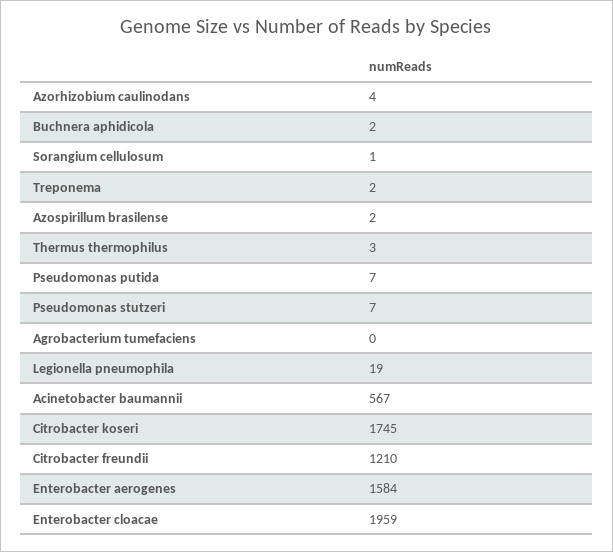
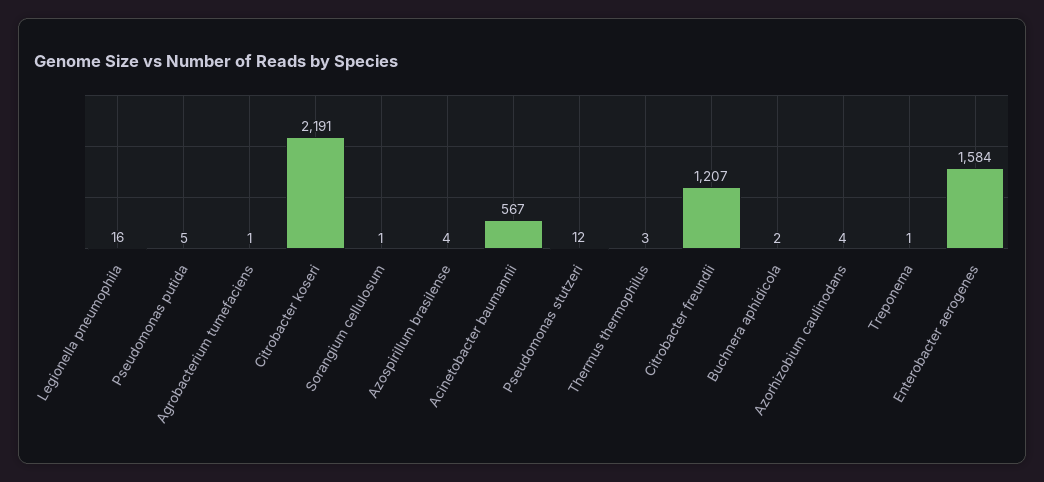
  {
    "Azorhizobium caulinodans": 4,
    "Buchnera aphidicola": 2,
    "Sorangium cellulosum": 1,
-   "Treponema": 2,
+   "Treponema": 1,
-   "Azospirillum brasilense": 2,
+   "Azospirillum brasilense": 4,
    "Thermus thermophilus": 3,
-   "Pseudomonas putida": 7,
+   "Pseudomonas putida": 5,
-   "Pseudomonas stutzeri": 7,
+   "Pseudomonas stutzeri": 12,
-   "Agrobacterium tumefaciens": 0,
+   "Agrobacterium tumefaciens": 1,
-   "Legionella pneumophila": 19,
+   "Legionella pneumophila": 16,
    "Acinetobacter baumannii": 567,
-   "Citrobacter koseri": 1745,
+   "Citrobacter koseri": 2191,
-   "Citrobacter freundii": 1210,
+   "Citrobacter freundii": 1207,
-   "Enterobacter aerogenes": 1584,
+   "Enterobacter aerogenes": 1584
-   "Enterobacter cloacae": 1959
  }

